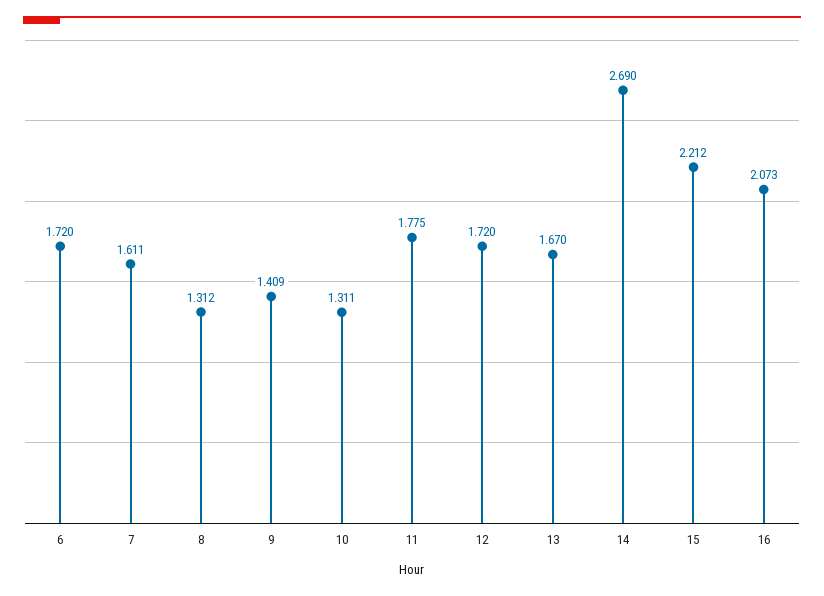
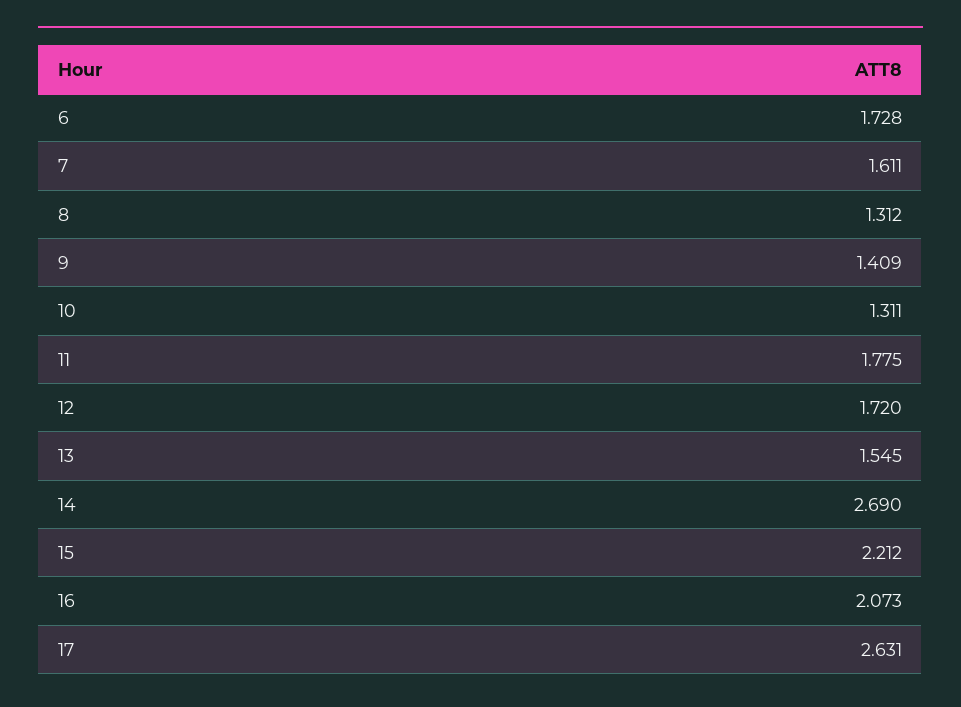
  {
-   "6": 1.72,
+   "6": 1.728,
    "7": 1.611,
    "8": 1.312,
    "9": 1.409,
    "10": 1.311,
    "11": 1.775,
    "12": 1.72,
-   "13": 1.67,
+   "13": 1.545,
    "14": 2.69,
    "15": 2.212,
-   "16": 2.073
+   "16": 2.073,
+   "17": 2.631
  }

